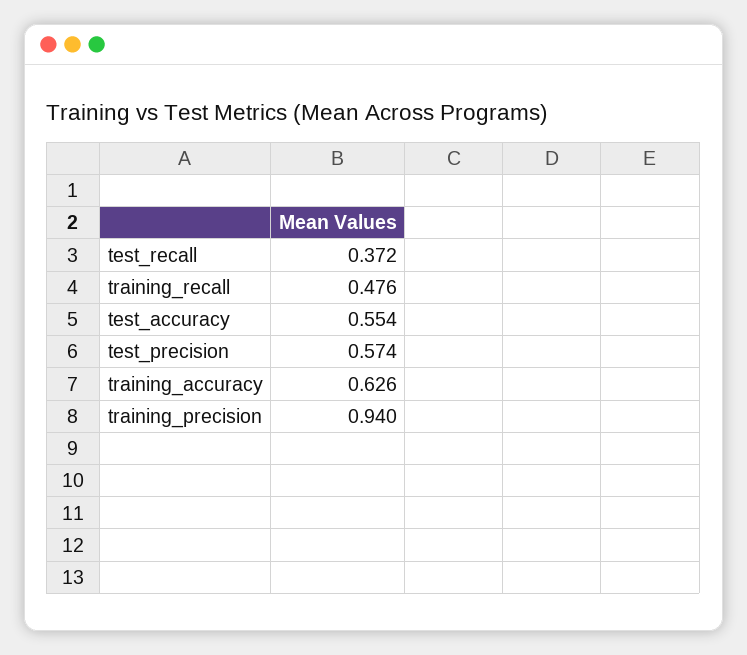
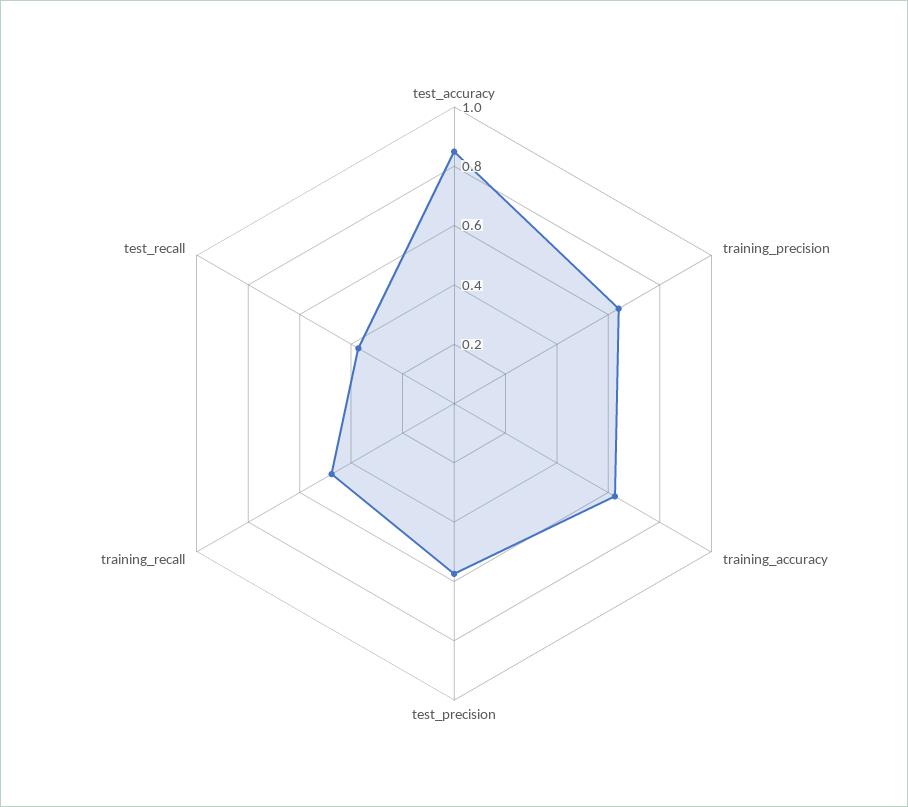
  {
    "test_recall": 0.372,
    "training_recall": 0.476,
-   "test_accuracy": 0.554,
+   "test_accuracy": 0.85,
    "test_precision": 0.574,
    "training_accuracy": 0.626,
-   "training_precision": 0.94
+   "training_precision": 0.65
  }

